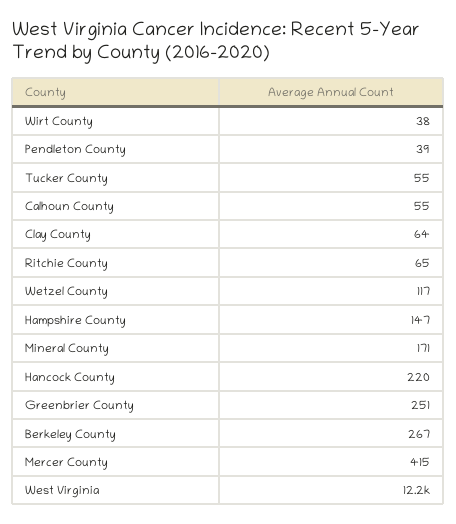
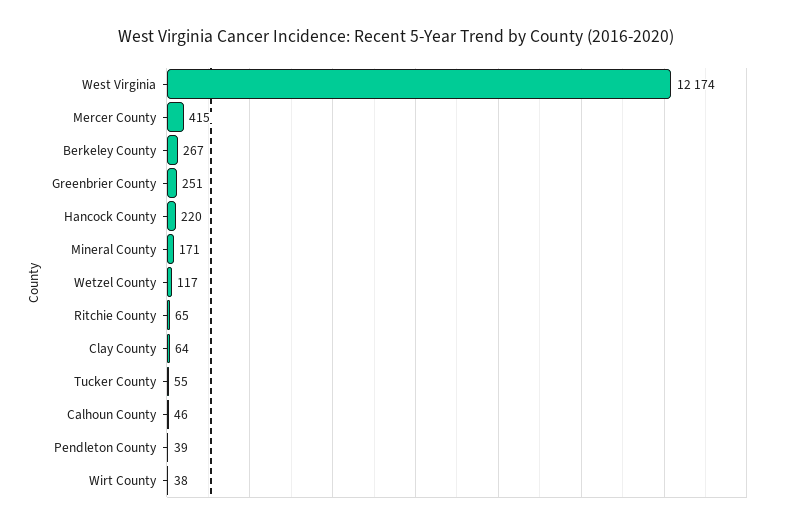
  {
    "Wirt County": 38,
    "Pendleton County": 39,
    "Tucker County": 55,
-   "Calhoun County": 55,
+   "Calhoun County": 46,
    "Clay County": 64,
    "Ritchie County": 65,
    "Wetzel County": 117,
-   "Hampshire County": 147,
    "Mineral County": 171,
    "Hancock County": 220,
    "Greenbrier County": 251,
    "Berkeley County": 267,
    "Mercer County": 415,
    "West Virginia": 12174
  }

